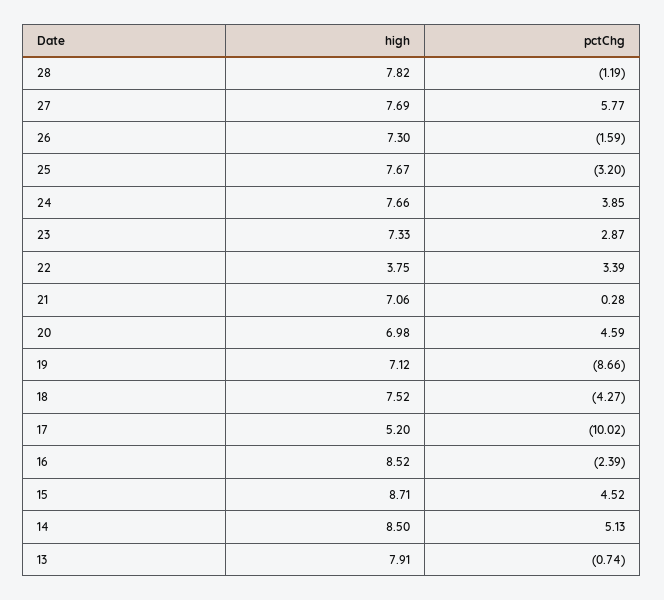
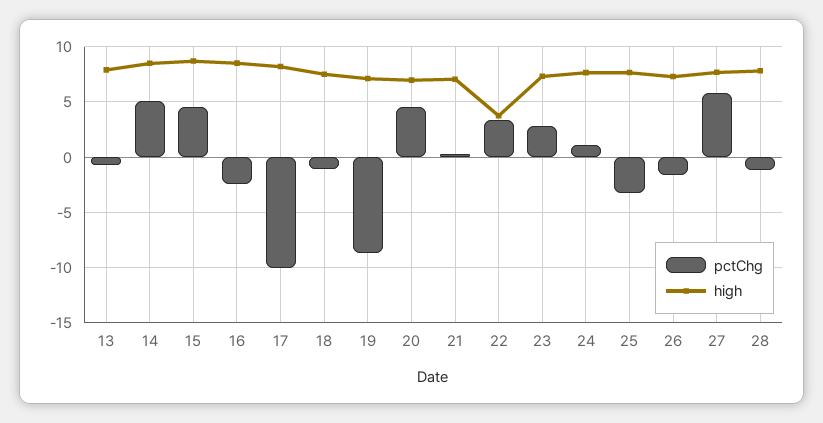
  {
    "high": {
      "28": 7.82,
      "27": 7.69,
      "26": 7.3,
      "25": 7.67,
      "24": 7.66,
      "23": 7.33,
      "22": 3.75,
      "21": 7.06,
      "20": 6.98,
      "19": 7.12,
      "18": 7.52,
-     "17": 5.2,
+     "17": 8,
      "16": 8.52,
      "15": 8.71,
      "14": 8.5,
      "13": 7.91
    },
    "pctChg": {
      "28": -1.19,
      "27": 5.77,
      "26": -1.59,
      "25": -3.2,
-     "24": 3.85,
+     "24": 1,
      "23": 2.87,
      "22": 3.39,
      "21": 0.28,
      "20": 4.59,
      "19": -8.66,
-     "18": -4.27,
+     "18": -1,
      "17": -10.02,
      "16": -2.39,
      "15": 4.52,
      "14": 5.13,
      "13": -0.74
    }
  }

